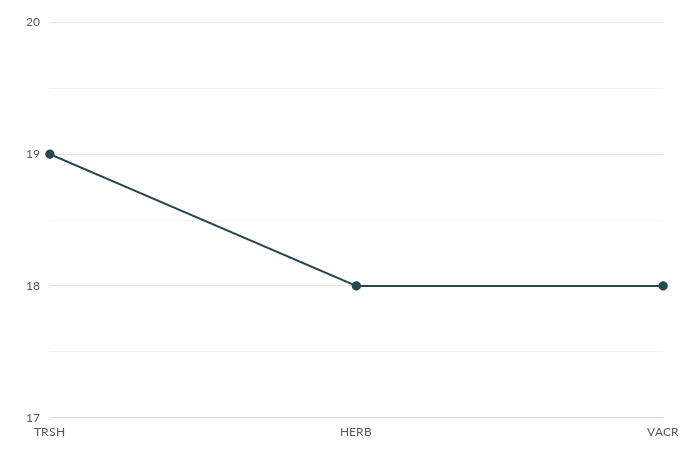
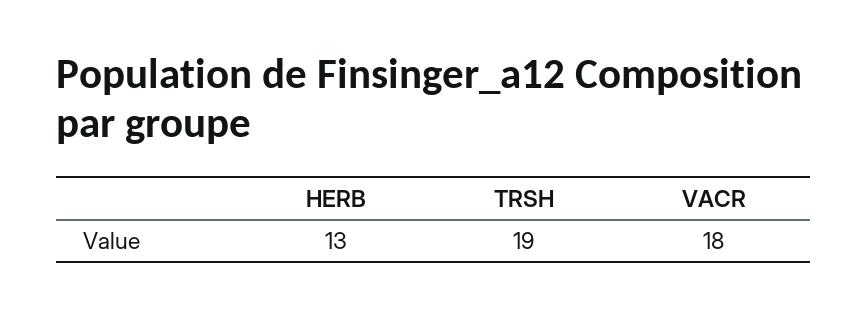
  {
    "TRSH": 19,
-   "HERB": 18,
+   "HERB": 13,
    "VACR": 18
  }

